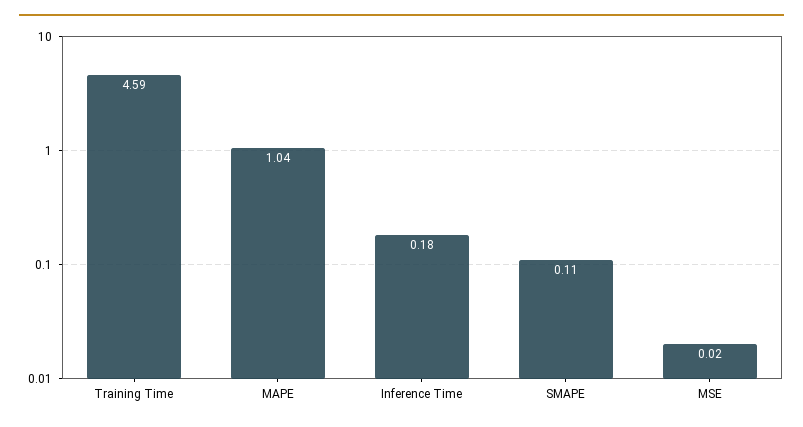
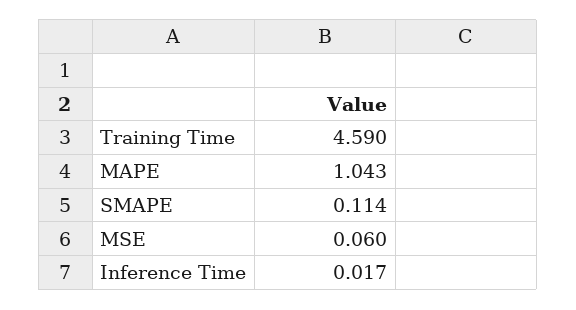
  {
    "Training Time": 4.59,
    "MAPE": 1.043,
-   "Inference Time": 0.18,
+   "Inference Time": 0.017,
    "SMAPE": 0.114,
-   "MSE": 0.02
+   "MSE": 0.06
  }

